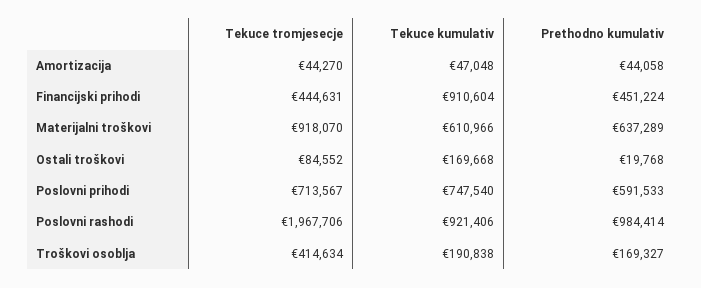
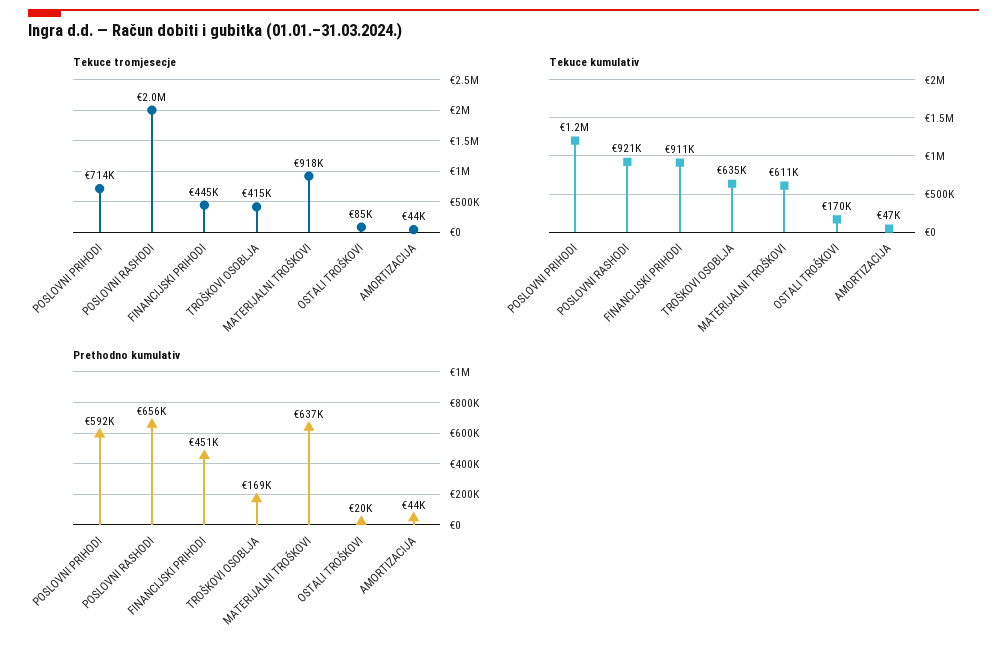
  {
    "Tekuce tromjesecje": {
      "Amortizacija": 44270,
      "Financijski prihodi": 444631,
      "Materijalni troškovi": 918070,
      "Ostali troškovi": 84552,
      "Poslovni prihodi": 713567,
      "Poslovni rashodi": 1967706,
      "Troškovi osoblja": 414634
    },
    "Tekuce kumulativ": {
      "Amortizacija": 47048,
      "Financijski prihodi": 910604,
      "Materijalni troškovi": 610966,
      "Ostali troškovi": 169668,
-     "Poslovni prihodi": 747540,
+     "Poslovni prihodi": 1200000,
      "Poslovni rashodi": 921406,
-     "Troškovi osoblja": 190838
+     "Troškovi osoblja": 635000
    },
    "Prethodno kumulativ": {
      "Amortizacija": 44058,
      "Financijski prihodi": 451224,
      "Materijalni troškovi": 637289,
      "Ostali troškovi": 19768,
      "Poslovni prihodi": 591533,
-     "Poslovni rashodi": 984414,
+     "Poslovni rashodi": 656000,
      "Troškovi osoblja": 169327
    }
  }

